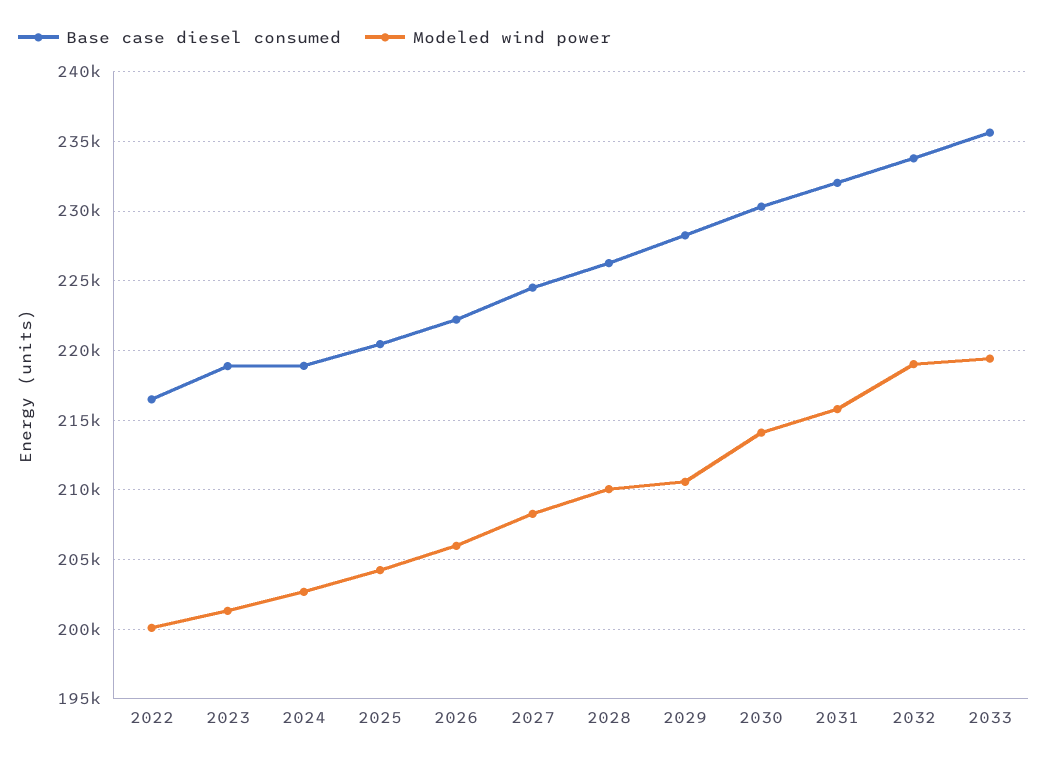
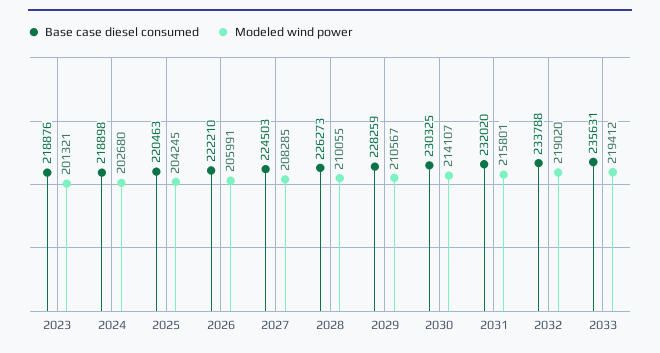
  {
    "Base case diesel consumed": {
-     "2022": 216500,
      "2023": 218876,
      "2024": 218898,
      "2025": 220463,
      "2026": 222210,
      "2027": 224503,
      "2028": 226273,
      "2029": 228259,
      "2030": 230325,
      "2031": 232020,
      "2032": 233788,
      "2033": 235631
    },
    "Modeled wind power": {
-     "2022": 200000,
      "2023": 201321,
      "2024": 202680,
      "2025": 204245,
      "2026": 205991,
      "2027": 208285,
      "2028": 210055,
      "2029": 210567,
      "2030": 214107,
      "2031": 215801,
      "2032": 219020,
      "2033": 219412
    }
  }

